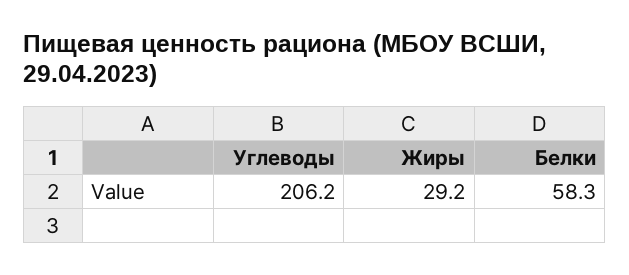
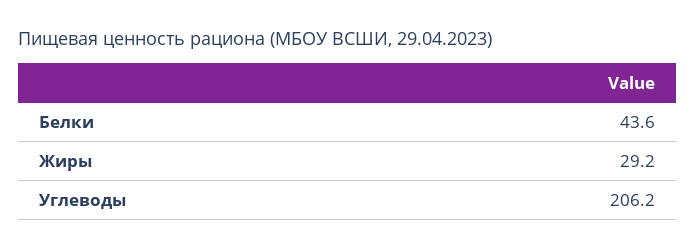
  {
    "Углеводы": 206.2,
    "Жиры": 29.2,
-   "Белки": 58.3
+   "Белки": 43.6
  }

